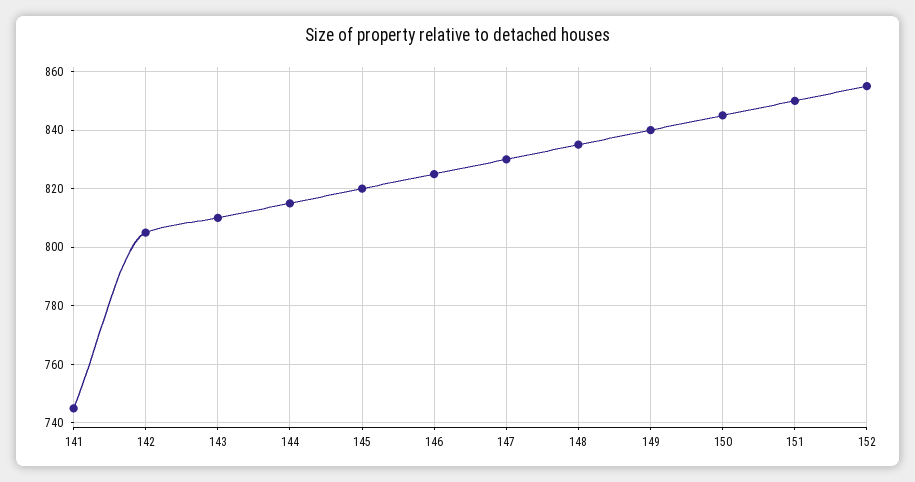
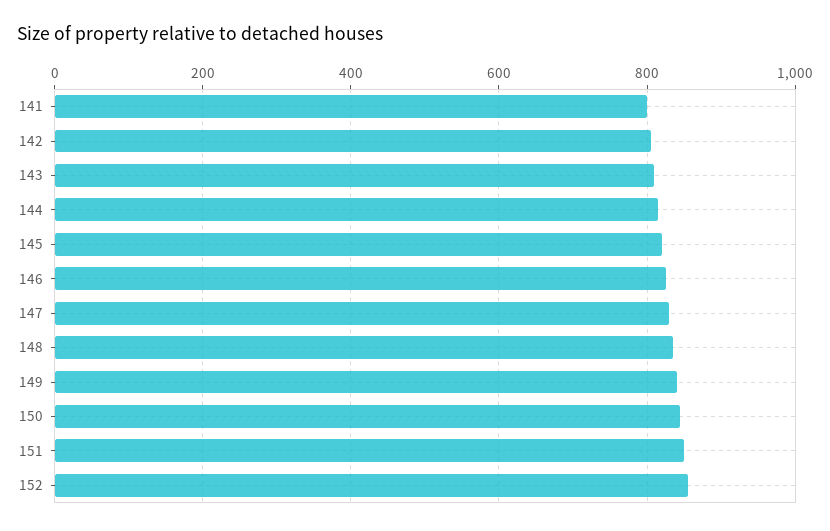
  {
-   "141": 745,
+   "141": 800,
    "142": 805,
    "143": 810,
    "144": 815,
    "145": 820,
    "146": 825,
    "147": 830,
    "148": 835,
    "149": 840,
    "150": 845,
    "151": 850,
    "152": 855
  }

